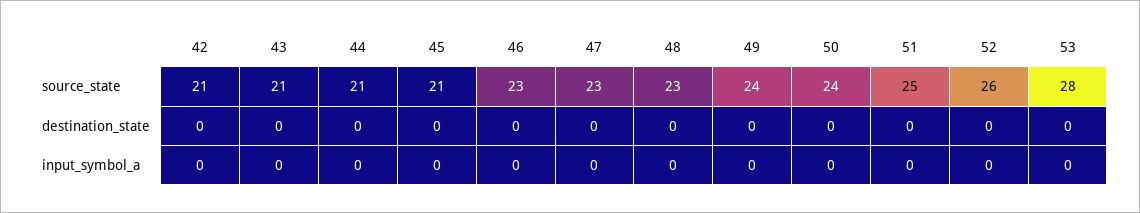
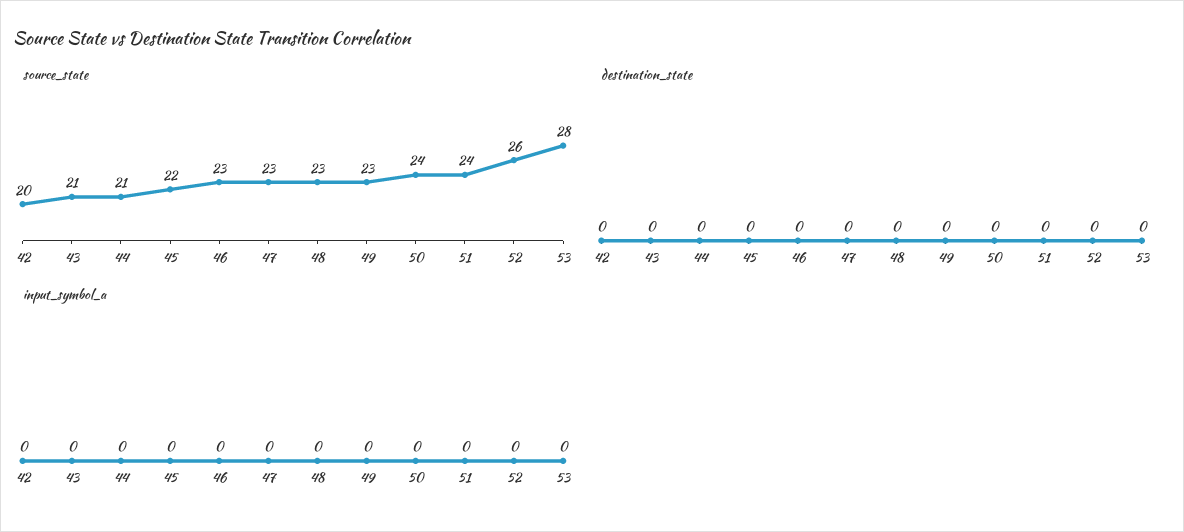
  {
    "source_state": {
-     "42": 21,
+     "42": 20,
      "43": 21,
      "44": 21,
-     "45": 21,
+     "45": 22,
      "46": 23,
      "47": 23,
      "48": 23,
-     "49": 24,
+     "49": 23,
      "50": 24,
-     "51": 25,
+     "51": 24,
      "52": 26,
      "53": 28
    },
    "destination_state": {
      "42": 0,
      "43": 0,
      "44": 0,
      "45": 0,
      "46": 0,
      "47": 0,
      "48": 0,
      "49": 0,
      "50": 0,
      "51": 0,
      "52": 0,
      "53": 0
    },
    "input_symbol_a": {
      "42": 0,
      "43": 0,
      "44": 0,
      "45": 0,
      "46": 0,
      "47": 0,
      "48": 0,
      "49": 0,
      "50": 0,
      "51": 0,
      "52": 0,
      "53": 0
    }
  }

